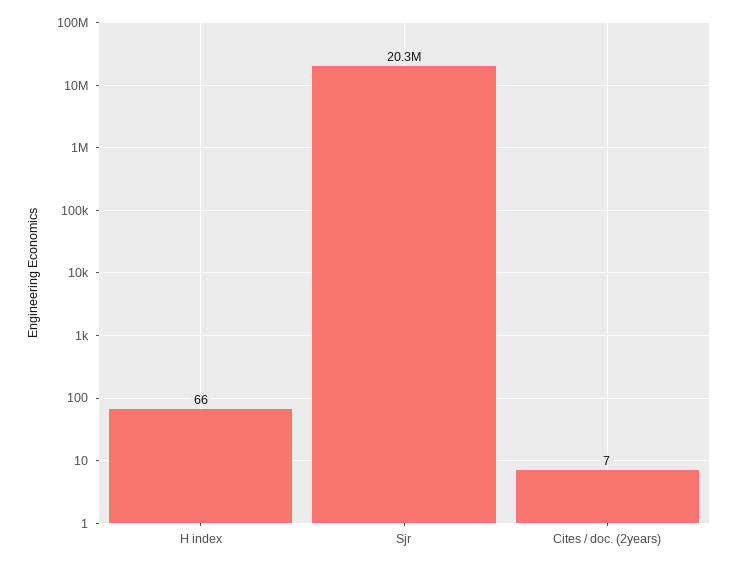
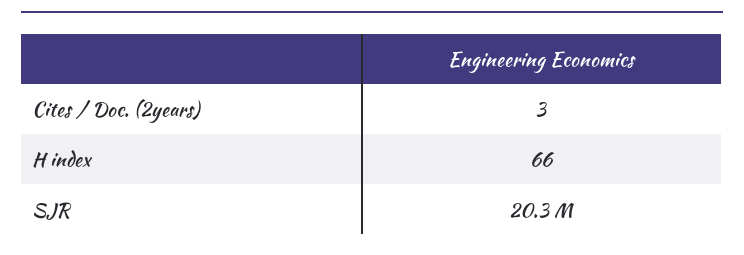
  {
    "H index": 66,
    "Sjr": 20300000,
-   "Cites / doc. (2years)": 7
+   "Cites / doc. (2years)": 3
  }

